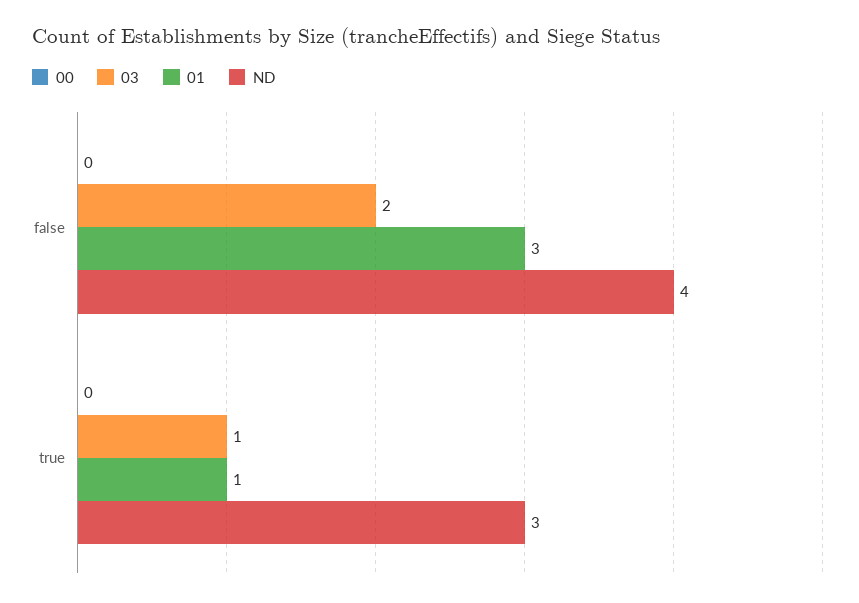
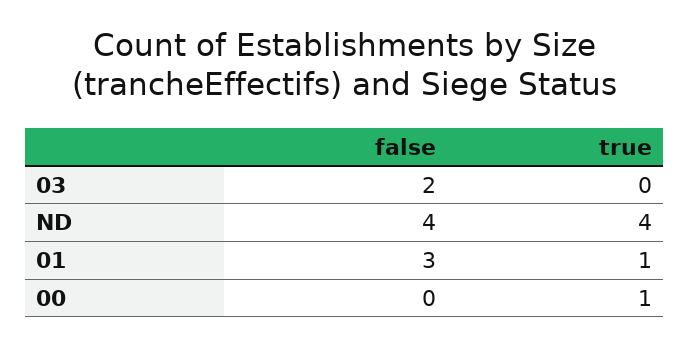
  {
    "00": {
      "false": 0,
-     "true": 0
+     "true": 1
    },
    "03": {
      "false": 2,
-     "true": 1
+     "true": 0
    },
    "01": {
      "false": 3,
      "true": 1
    },
    "ND": {
      "false": 4,
-     "true": 3
+     "true": 4
    }
  }

